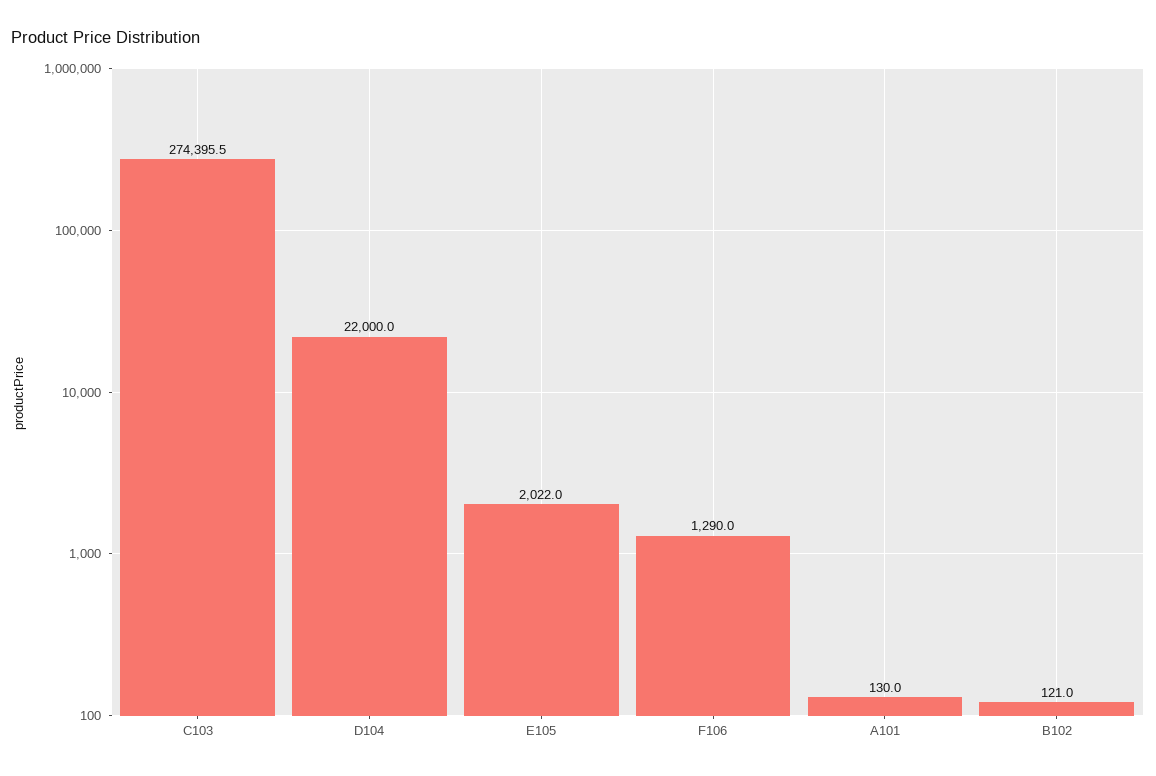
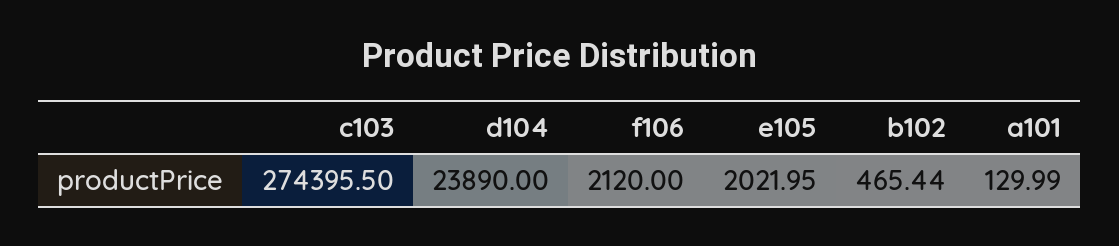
  {
    "C103": 274395.5,
-   "D104": 22000,
+   "D104": 23890,
    "E105": 2021.95,
-   "F106": 1290,
+   "F106": 2120,
    "A101": 129.99,
-   "B102": 121
+   "B102": 465.44
  }

